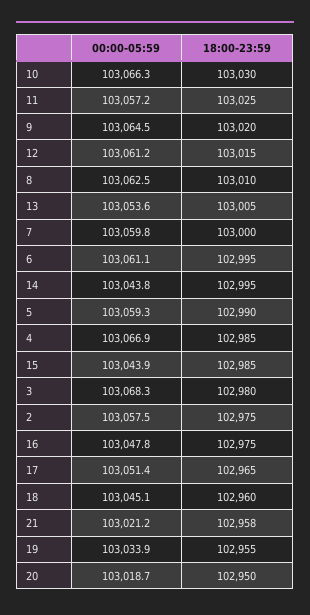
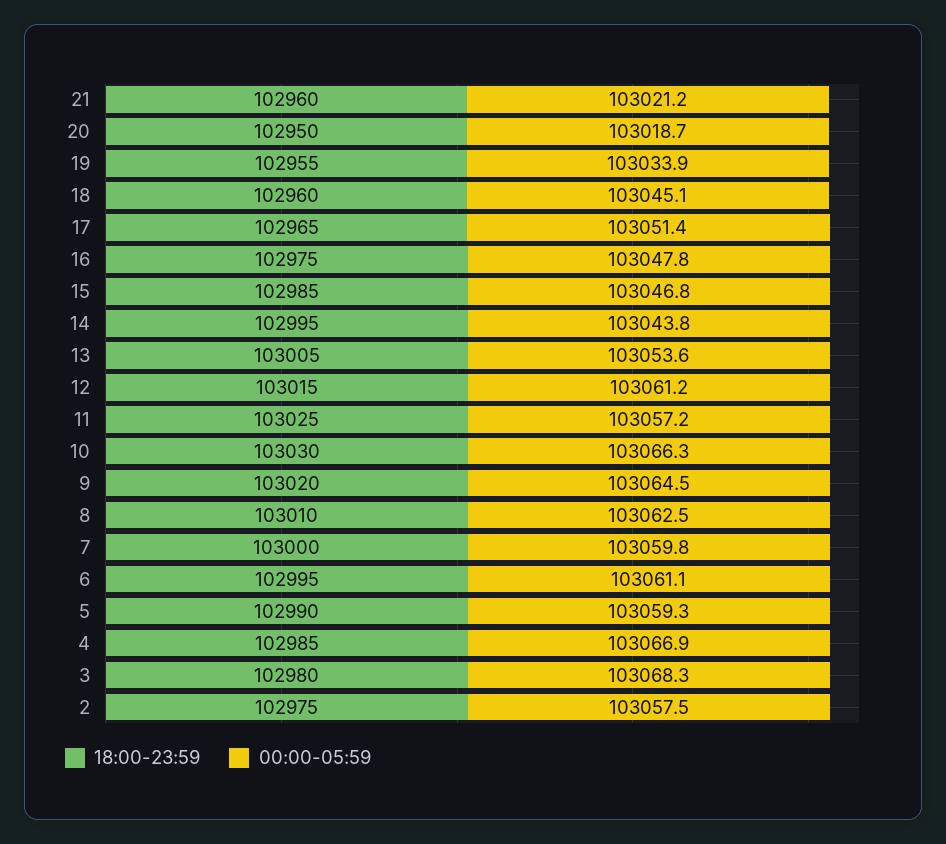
  {
    "00:00-05:59": {
      "10": 103066.3,
      "11": 103057.2,
      "9": 103064.5,
      "12": 103061.2,
      "8": 103062.5,
      "13": 103053.6,
      "7": 103059.8,
      "6": 103061.1,
      "14": 103043.8,
      "5": 103059.3,
      "4": 103066.9,
-     "15": 103043.9,
+     "15": 103046.8,
      "3": 103068.3,
      "2": 103057.5,
      "16": 103047.8,
      "17": 103051.4,
      "18": 103045.1,
      "21": 103021.2,
      "19": 103033.9,
      "20": 103018.7
    },
    "18:00-23:59": {
      "10": 103030,
      "11": 103025,
      "9": 103020,
      "12": 103015,
      "8": 103010,
      "13": 103005,
      "7": 103000,
      "6": 102995,
      "14": 102995,
      "5": 102990,
      "4": 102985,
      "15": 102985,
      "3": 102980,
      "2": 102975,
      "16": 102975,
      "17": 102965,
      "18": 102960,
-     "21": 102958,
+     "21": 102960,
      "19": 102955,
      "20": 102950
    }
  }

